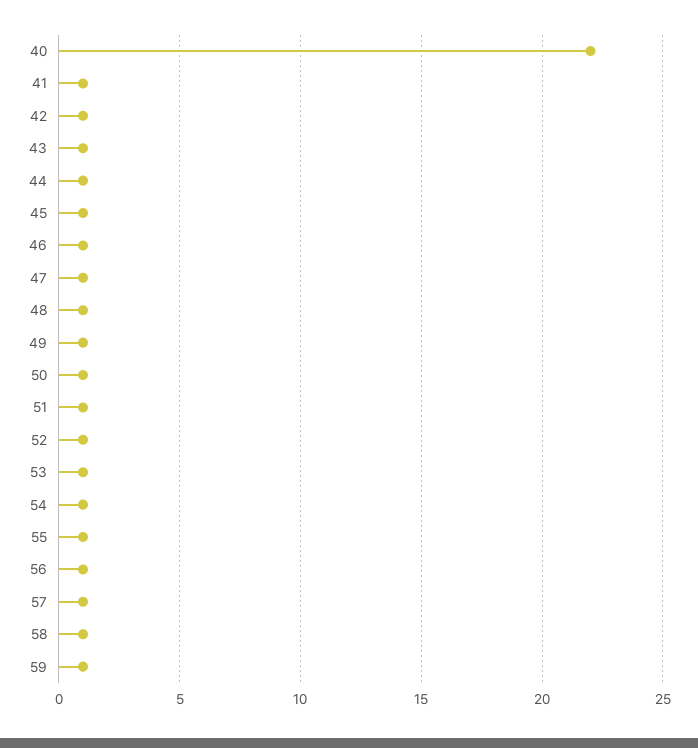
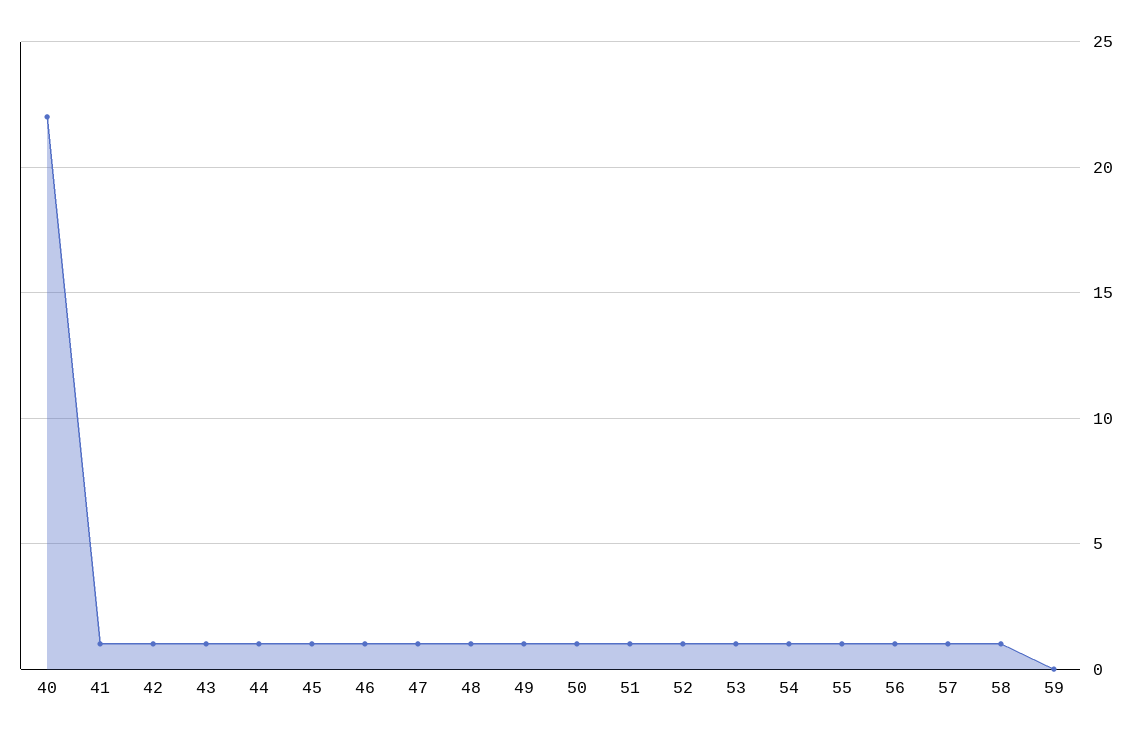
  {
    "40": 22,
    "41": 1,
    "42": 1,
    "43": 1,
    "44": 1,
    "45": 1,
    "46": 1,
    "47": 1,
    "48": 1,
    "49": 1,
    "50": 1,
    "51": 1,
    "52": 1,
    "53": 1,
    "54": 1,
    "55": 1,
    "56": 1,
    "57": 1,
    "58": 1,
-   "59": 1
+   "59": 0
  }

